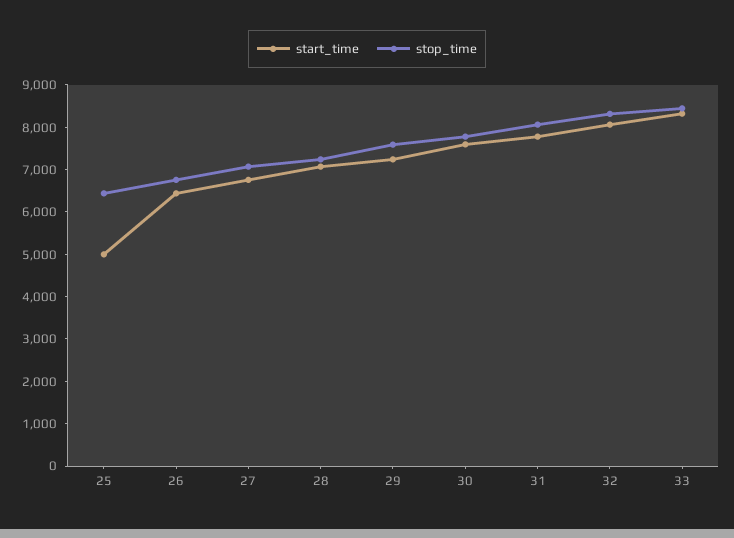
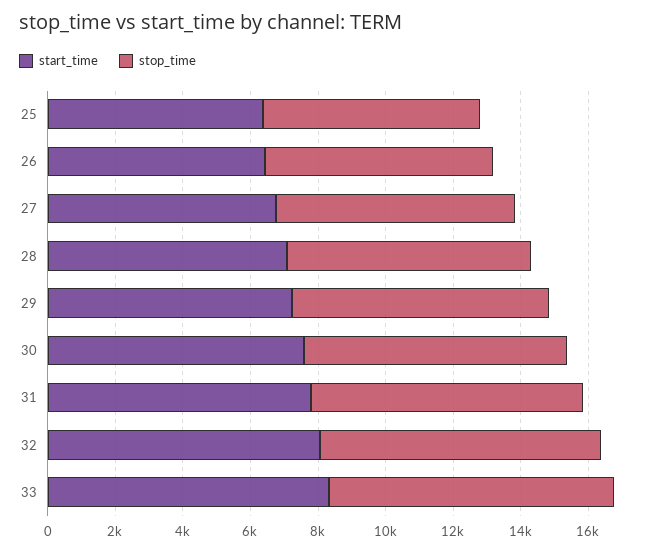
  {
    "start_time": {
-     "25": 5000,
+     "25": 6500,
      "26": 6400,
      "27": 6800,
      "28": 7000,
      "29": 7200,
      "30": 7600,
      "31": 7800,
      "32": 8000,
      "33": 8400
    },
    "stop_time": {
      "25": 6400,
      "26": 6800,
      "27": 7000,
      "28": 7200,
      "29": 7600,
      "30": 7800,
      "31": 8000,
      "32": 8400,
      "33": 8400
    }
  }

